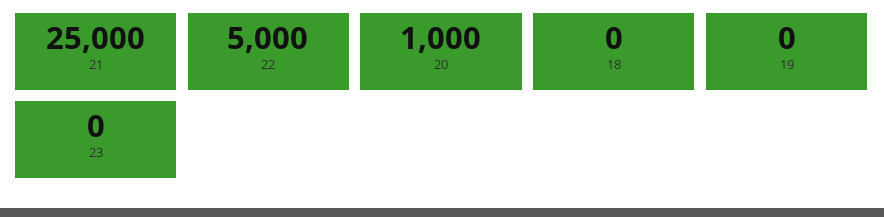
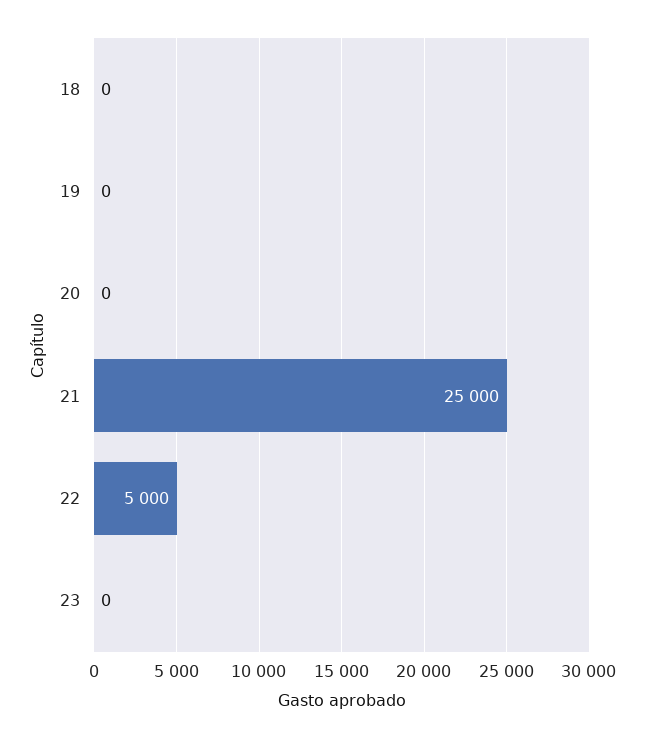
  {
    "21": 25000,
    "22": 5000,
-   "20": 1000,
+   "20": 0,
    "18": 0,
    "19": 0,
    "23": 0
  }

